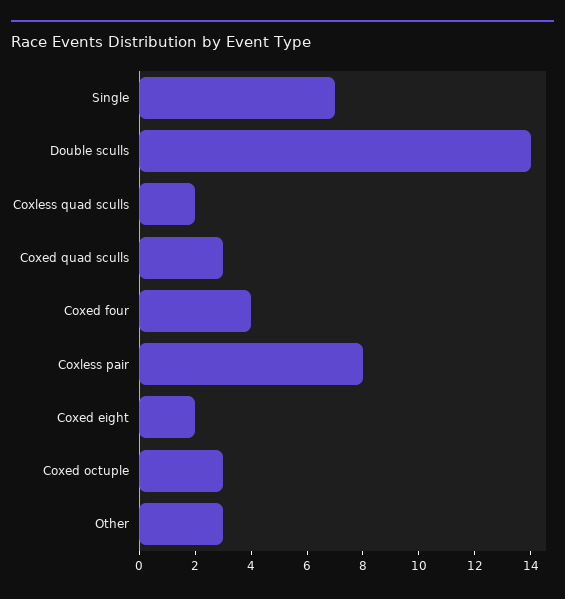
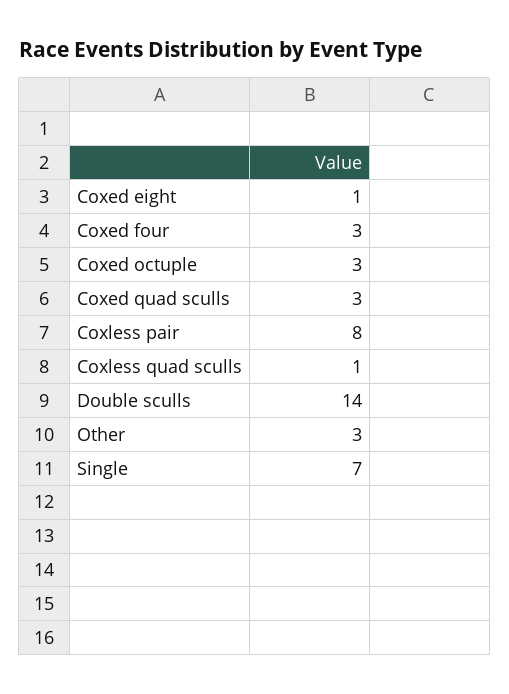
  {
    "Single": 7,
    "Double sculls": 14,
-   "Coxless quad sculls": 2,
+   "Coxless quad sculls": 1,
    "Coxed quad sculls": 3,
-   "Coxed four": 4,
+   "Coxed four": 3,
    "Coxless pair": 8,
-   "Coxed eight": 2,
+   "Coxed eight": 1,
    "Coxed octuple": 3,
    "Other": 3
  }

